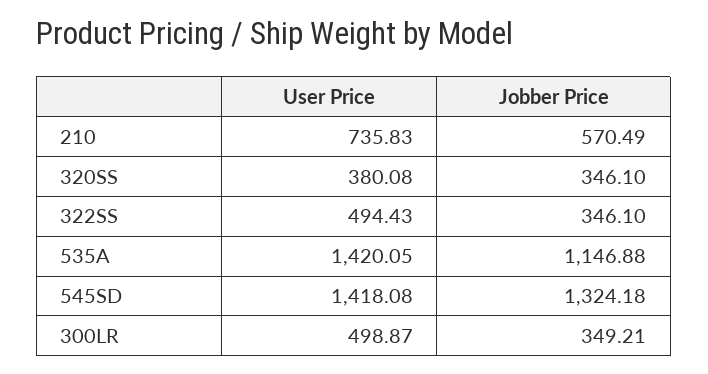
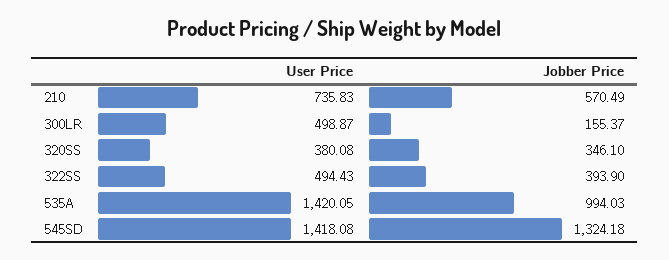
  {
    "User Price": {
      "210": 735.83,
      "320SS": 380.08,
      "322SS": 494.43,
      "535A": 1420.05,
      "545SD": 1418.08,
      "300LR": 498.87
    },
    "Jobber Price": {
      "210": 570.49,
      "320SS": 346.1,
-     "322SS": 346.1,
+     "322SS": 393.9,
-     "535A": 1146.88,
+     "535A": 994.03,
      "545SD": 1324.18,
-     "300LR": 349.21
+     "300LR": 155.37
    }
  }

